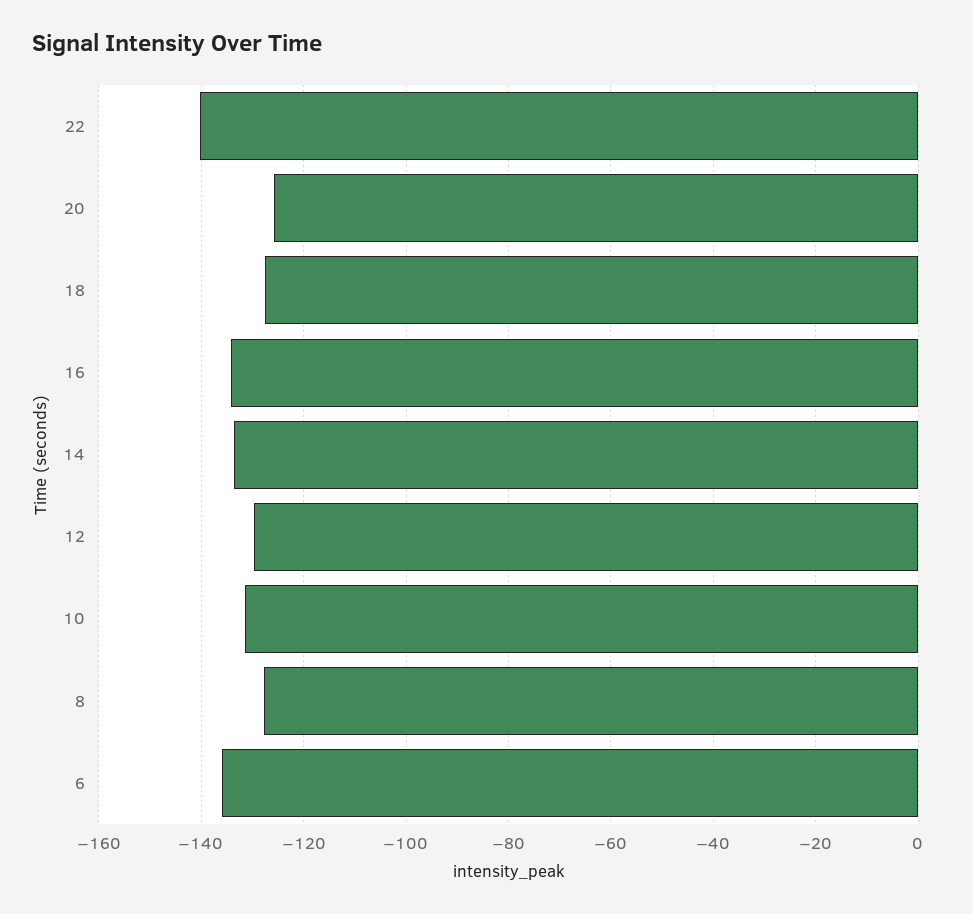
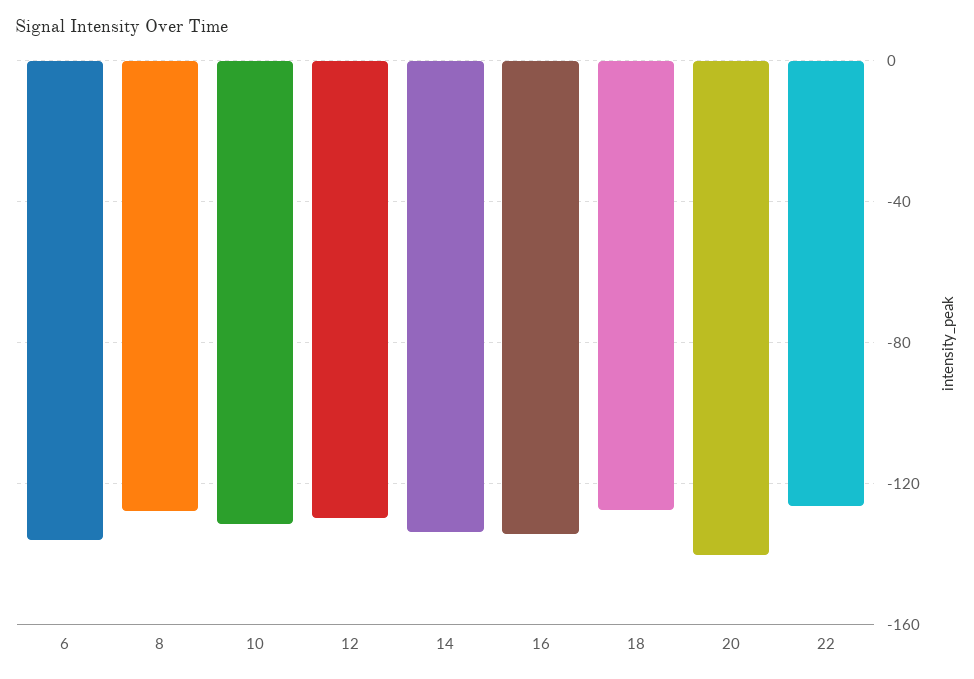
  {
-   "22": -140,
+   "22": -125,
-   "20": -126,
+   "20": -140,
    "18": -128,
    "16": -134,
    "14": -134,
    "12": -130,
    "10": -132,
    "8": -128,
    "6": -136
  }

